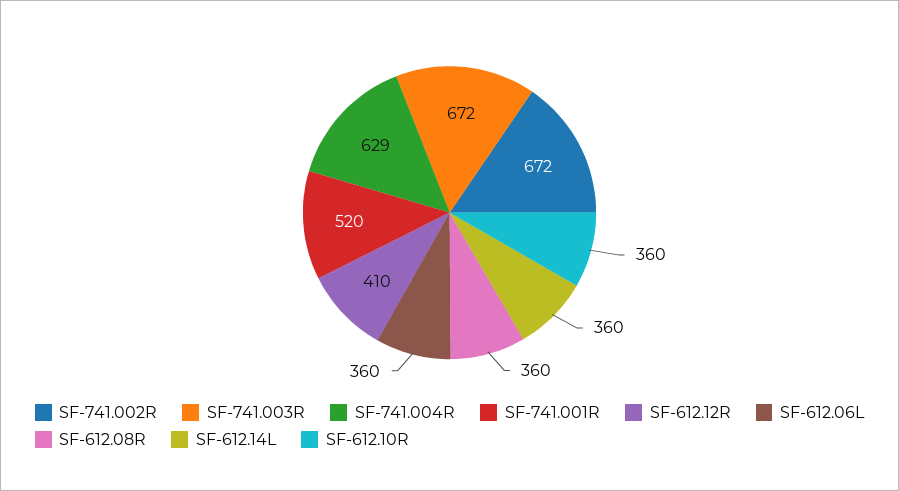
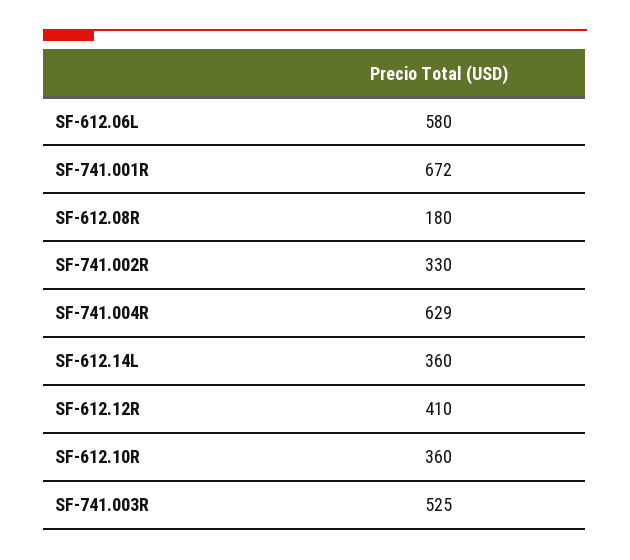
  {
-   "SF-741.002R": 672,
+   "SF-741.002R": 330,
-   "SF-741.003R": 672,
+   "SF-741.003R": 525,
    "SF-741.004R": 629,
-   "SF-741.001R": 520,
+   "SF-741.001R": 672,
    "SF-612.12R": 410,
-   "SF-612.06L": 360,
+   "SF-612.06L": 580,
-   "SF-612.08R": 360,
+   "SF-612.08R": 180,
    "SF-612.14L": 360,
    "SF-612.10R": 360
  }

